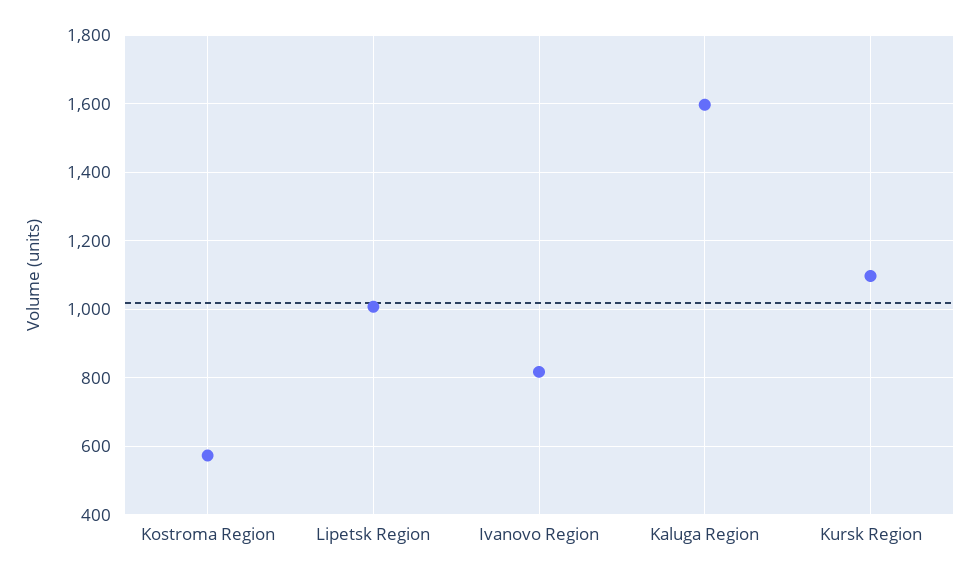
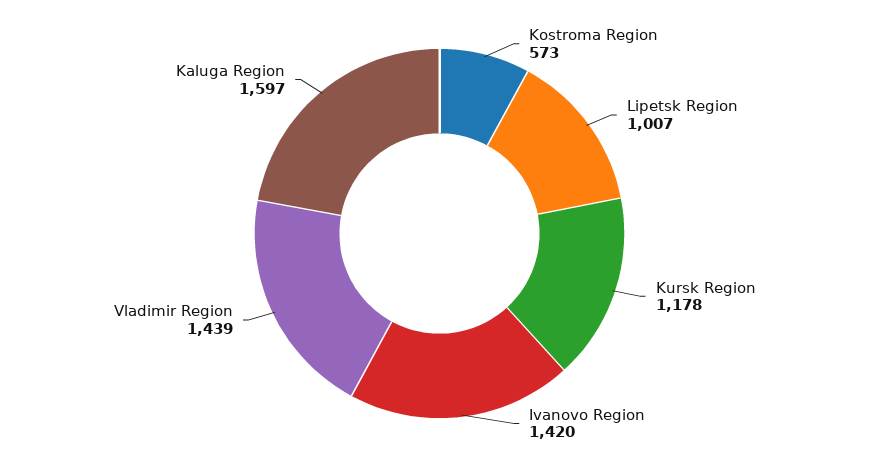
  {
    "Kostroma Region": 573,
    "Lipetsk Region": 1007,
-   "Ivanovo Region": 820,
+   "Ivanovo Region": 1420,
    "Kaluga Region": 1597,
-   "Kursk Region": 1100
+   "Kursk Region": 1178,
+   "Vladimir Region": 1439
  }

